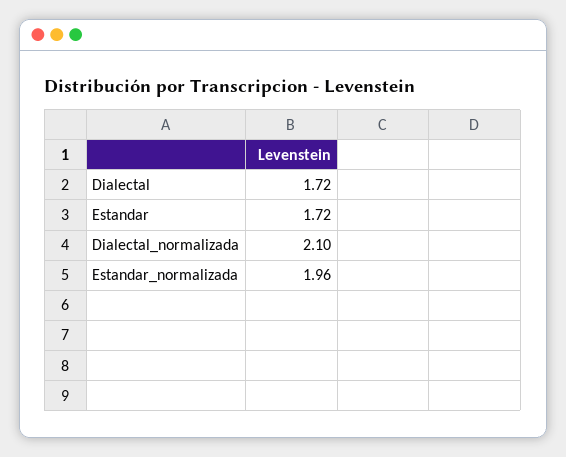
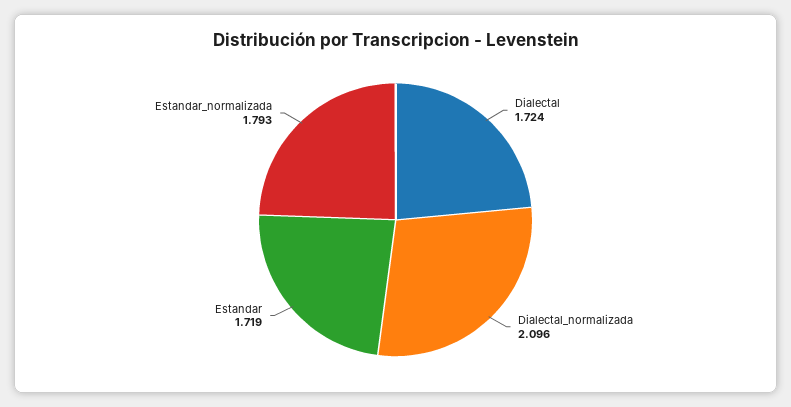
  {
    "Dialectal": 1.724,
    "Estandar": 1.719,
    "Dialectal_normalizada": 2.096,
-   "Estandar_normalizada": 1.96
+   "Estandar_normalizada": 1.793
  }

